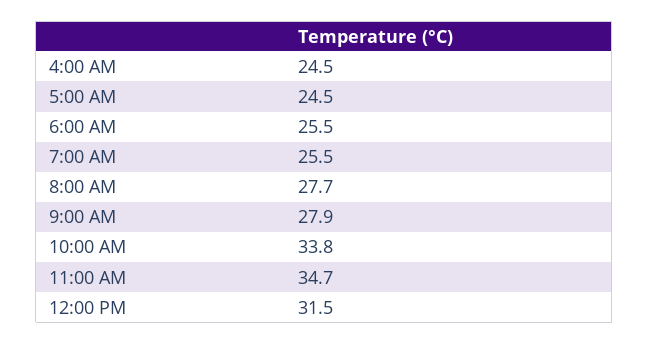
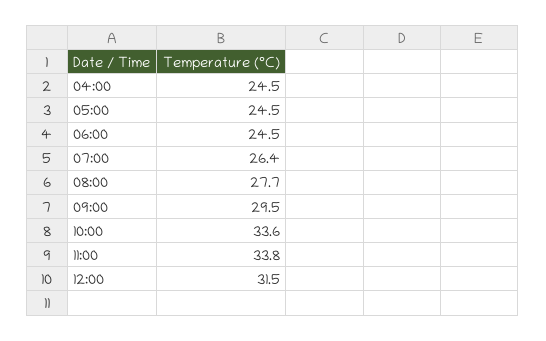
  {
    "4:00 AM": 24.5,
    "5:00 AM": 24.5,
-   "6:00 AM": 25.5,
+   "6:00 AM": 24.5,
-   "7:00 AM": 25.5,
+   "7:00 AM": 26.4,
    "8:00 AM": 27.7,
-   "9:00 AM": 27.9,
+   "9:00 AM": 29.5,
-   "10:00 AM": 33.8,
+   "10:00 AM": 33.6,
-   "11:00 AM": 34.7,
+   "11:00 AM": 33.8,
    "12:00 PM": 31.5
  }

